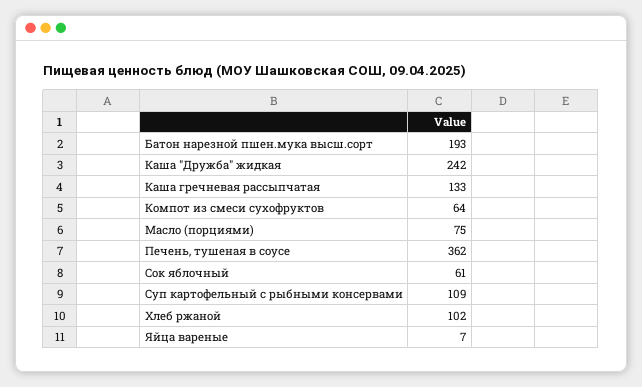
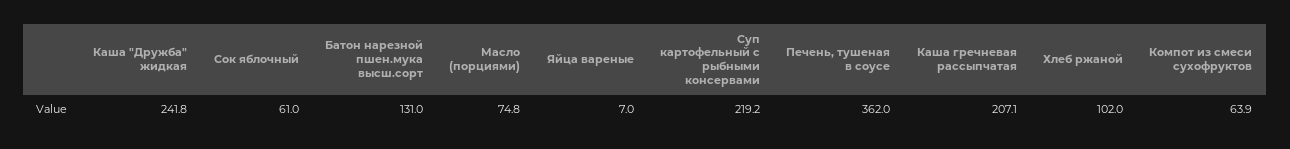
  {
-   "Батон нарезной пшен.мука высш.сорт": 193,
+   "Батон нарезной пшен.мука высш.сорт": 131,
    "Каша \"Дружба\" жидкая": 241.8,
-   "Каша гречневая рассыпчатая": 133,
+   "Каша гречневая рассыпчатая": 207.1,
    "Компот из смеси сухофруктов": 63.9,
    "Масло (порциями)": 74.8,
    "Печень, тушеная в соусе": 362,
    "Сок яблочный": 61,
-   "Суп картофельный с рыбными консервами": 109,
+   "Суп картофельный с рыбными консервами": 219.2,
    "Хлеб ржаной": 102,
    "Яйца вареные": 7
  }

